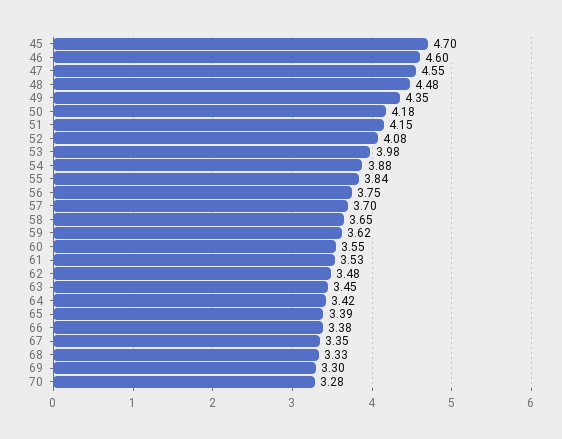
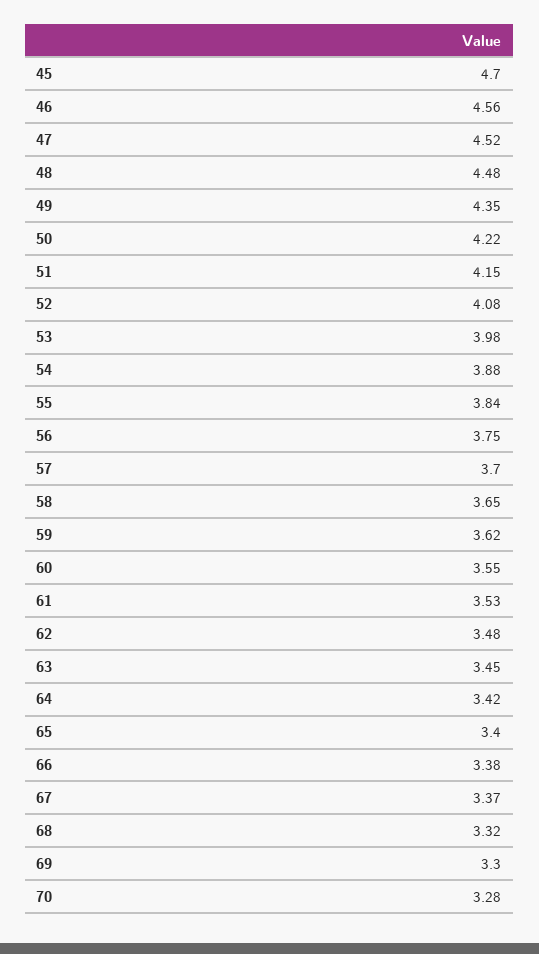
  {
    "45": 4.7,
-   "46": 4.6,
+   "46": 4.56,
-   "47": 4.55,
+   "47": 4.52,
    "48": 4.48,
    "49": 4.35,
-   "50": 4.18,
+   "50": 4.22,
    "51": 4.15,
    "52": 4.08,
    "53": 3.98,
    "54": 3.88,
    "55": 3.84,
    "56": 3.75,
    "57": 3.7,
    "58": 3.65,
    "59": 3.62,
    "60": 3.55,
    "61": 3.53,
    "62": 3.48,
    "63": 3.45,
    "64": 3.42,
-   "65": 3.39,
+   "65": 3.4,
    "66": 3.38,
-   "67": 3.35,
+   "67": 3.37,
-   "68": 3.33,
+   "68": 3.32,
    "69": 3.3,
    "70": 3.28
  }

